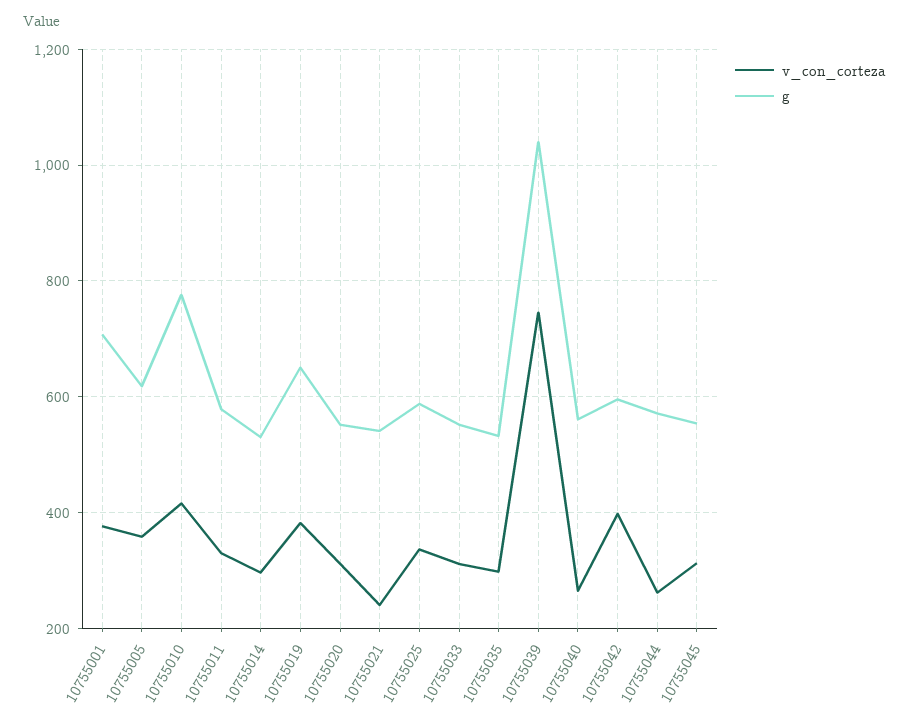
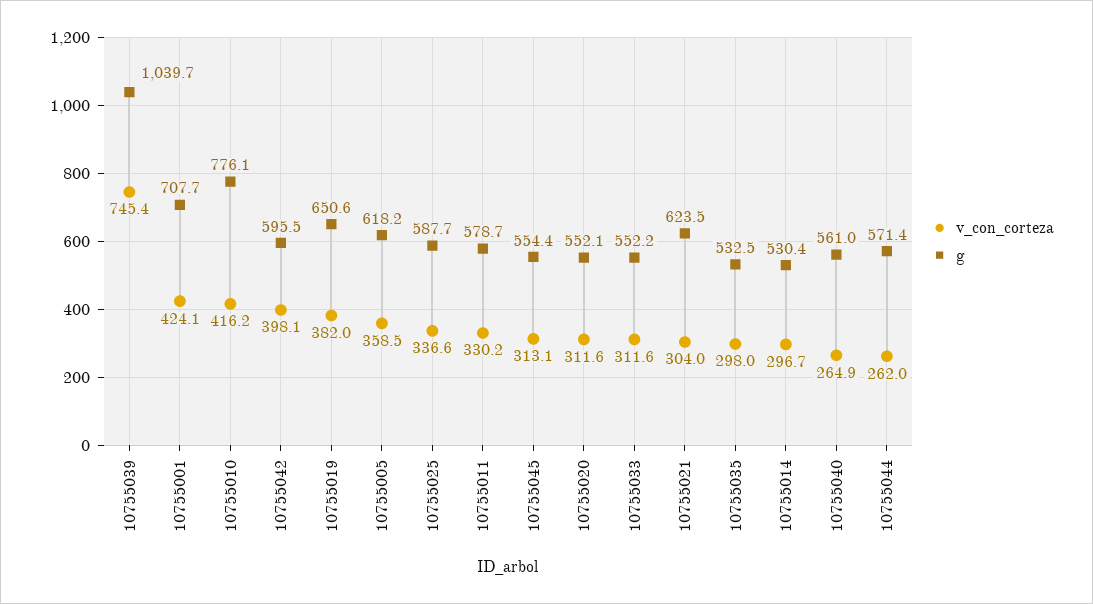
  {
    "v_con_corteza": {
-     "10755001": 380,
+     "10755001": 424.1,
      "10755005": 358.5,
      "10755010": 416.2,
      "10755011": 330.2,
      "10755014": 296.7,
      "10755019": 382,
      "10755020": 311.6,
-     "10755021": 240,
+     "10755021": 304,
      "10755025": 336.6,
      "10755033": 311.6,
      "10755035": 298,
      "10755039": 745.4,
      "10755040": 264.9,
      "10755042": 398.1,
      "10755044": 262,
      "10755045": 313.1
    },
    "g": {
      "10755001": 707.7,
      "10755005": 618.2,
      "10755010": 776.1,
      "10755011": 578.7,
      "10755014": 530.4,
      "10755019": 650.6,
      "10755020": 552.1,
-     "10755021": 540,
+     "10755021": 623.5,
      "10755025": 587.7,
      "10755033": 552.2,
      "10755035": 532.5,
      "10755039": 1039.7,
      "10755040": 561,
      "10755042": 595.5,
      "10755044": 571.4,
      "10755045": 554.4
    }
  }

